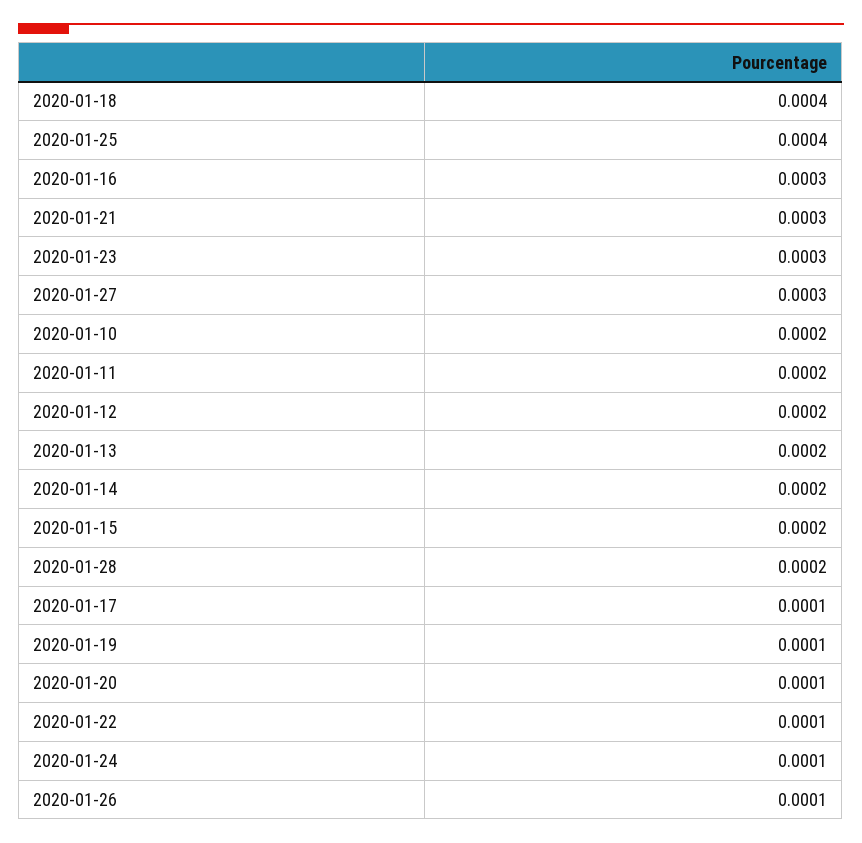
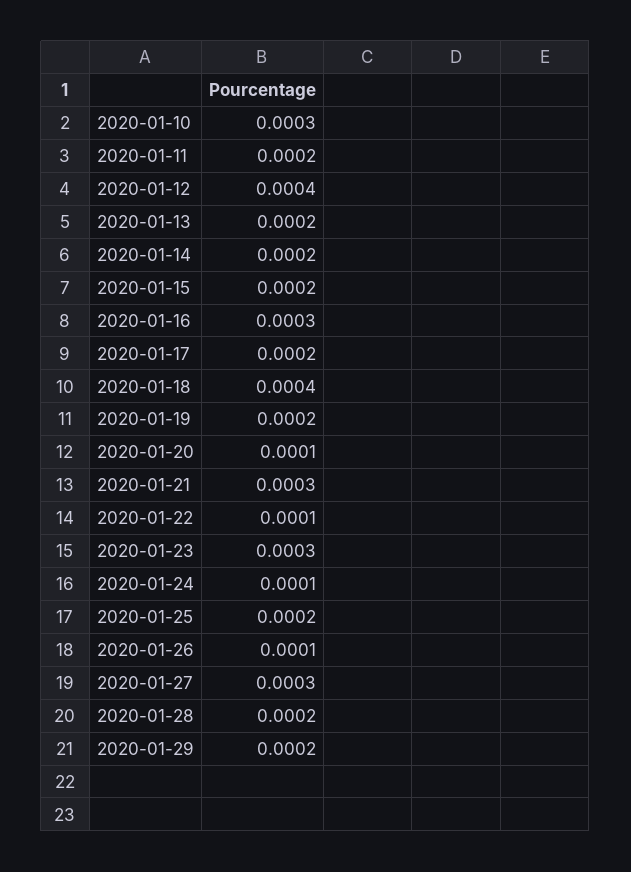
  {
    "2020-01-18": 0.0004,
-   "2020-01-25": 0.0004,
+   "2020-01-25": 0.0002,
    "2020-01-16": 0.0003,
    "2020-01-21": 0.0003,
    "2020-01-23": 0.0003,
    "2020-01-27": 0.0003,
-   "2020-01-10": 0.0002,
+   "2020-01-10": 0.0003,
    "2020-01-11": 0.0002,
-   "2020-01-12": 0.0002,
+   "2020-01-12": 0.0004,
    "2020-01-13": 0.0002,
    "2020-01-14": 0.0002,
    "2020-01-15": 0.0002,
    "2020-01-28": 0.0002,
-   "2020-01-17": 0.0001,
+   "2020-01-17": 0.0002,
-   "2020-01-19": 0.0001,
+   "2020-01-19": 0.0002,
    "2020-01-20": 0.0001,
    "2020-01-22": 0.0001,
    "2020-01-24": 0.0001,
-   "2020-01-26": 0.0001
+   "2020-01-26": 0.0001,
+   "2020-01-29": 0.0002
  }

